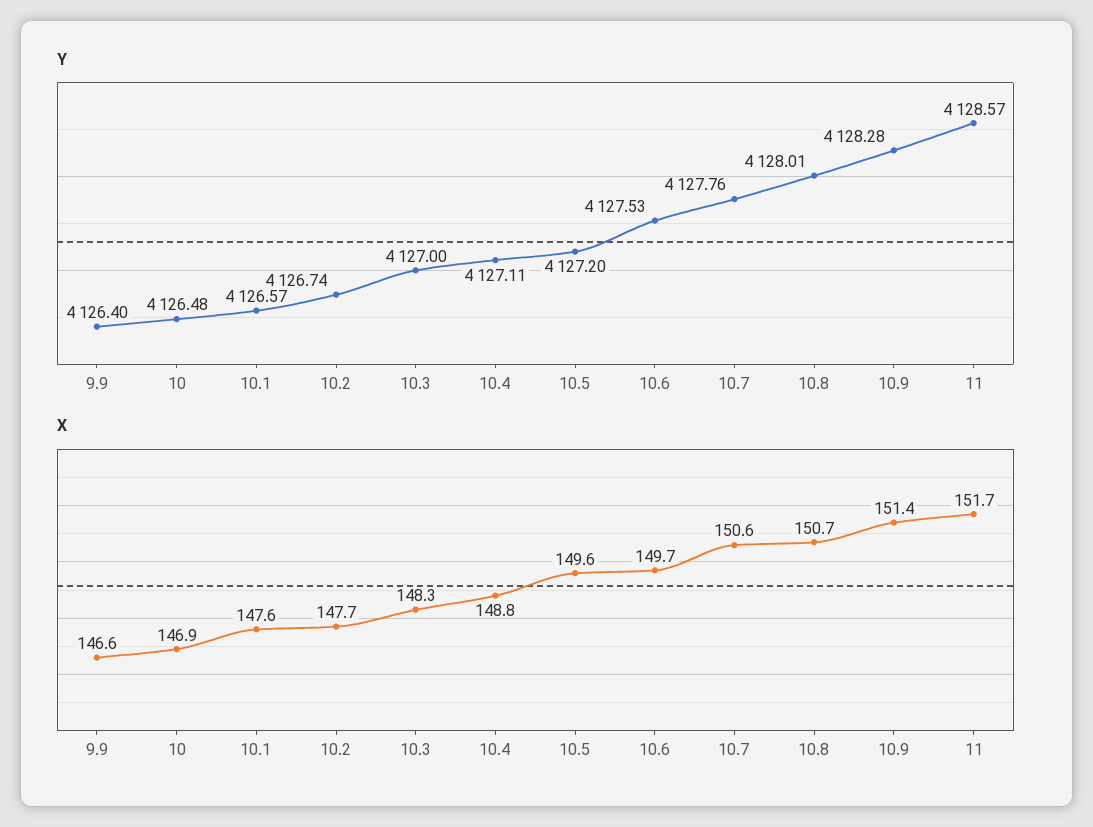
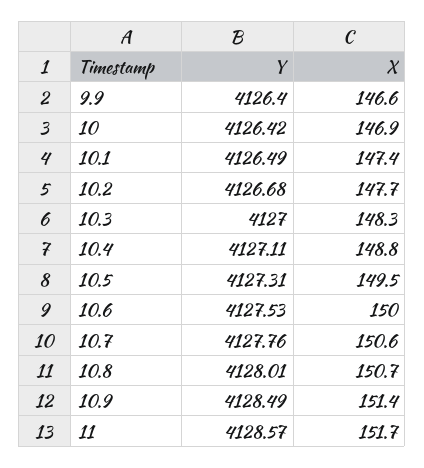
  {
    "Y": {
      "9.9": 4126.4,
-     "10": 4126.48,
+     "10": 4126.42,
-     "10.1": 4126.57,
+     "10.1": 4126.49,
-     "10.2": 4126.74,
+     "10.2": 4126.68,
      "10.3": 4127,
      "10.4": 4127.11,
-     "10.5": 4127.2,
+     "10.5": 4127.31,
      "10.6": 4127.53,
      "10.7": 4127.76,
      "10.8": 4128.01,
-     "10.9": 4128.28,
+     "10.9": 4128.49,
      "11": 4128.57
    },
    "X": {
      "9.9": 146.6,
      "10": 146.9,
-     "10.1": 147.6,
+     "10.1": 147.4,
      "10.2": 147.7,
      "10.3": 148.3,
      "10.4": 148.8,
-     "10.5": 149.6,
+     "10.5": 149.5,
-     "10.6": 149.7,
+     "10.6": 150,
      "10.7": 150.6,
      "10.8": 150.7,
      "10.9": 151.4,
      "11": 151.7
    }
  }

